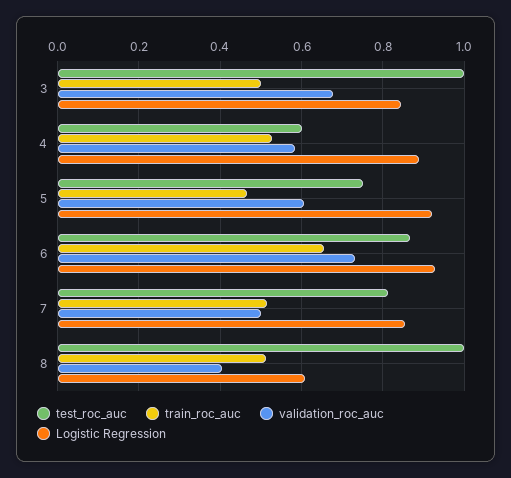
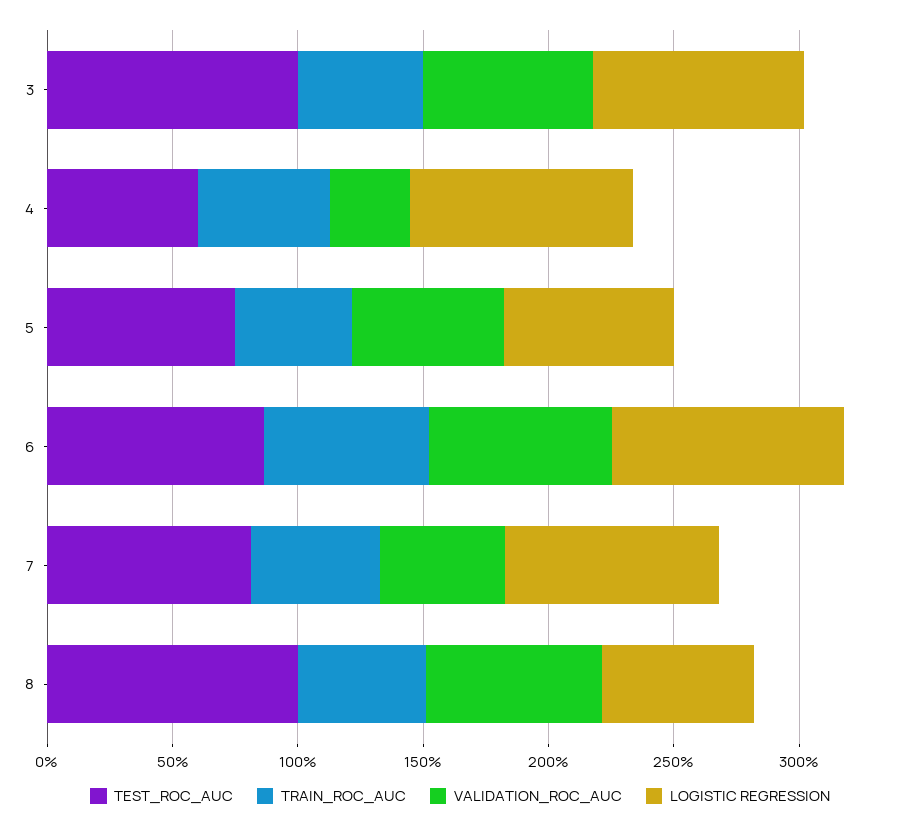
  {
    "test_roc_auc": {
      "3": 1,
      "4": 0.6,
      "5": 0.76,
      "6": 0.86,
      "7": 0.82,
      "8": 1
    },
    "train_roc_auc": {
      "3": 0.5,
      "4": 0.52,
      "5": 0.46,
      "6": 0.66,
      "7": 0.52,
      "8": 0.52
    },
    "validation_roc_auc": {
      "3": 0.68,
-     "4": 0.58,
+     "4": 0.3,
      "5": 0.6,
      "6": 0.74,
      "7": 0.5,
-     "8": 0.4
+     "8": 0.7
    },
    "Logistic Regression": {
      "3": 0.84,
      "4": 0.88,
-     "5": 0.92,
+     "5": 0.7,
      "6": 0.92,
      "7": 0.86,
      "8": 0.6
    }
  }

